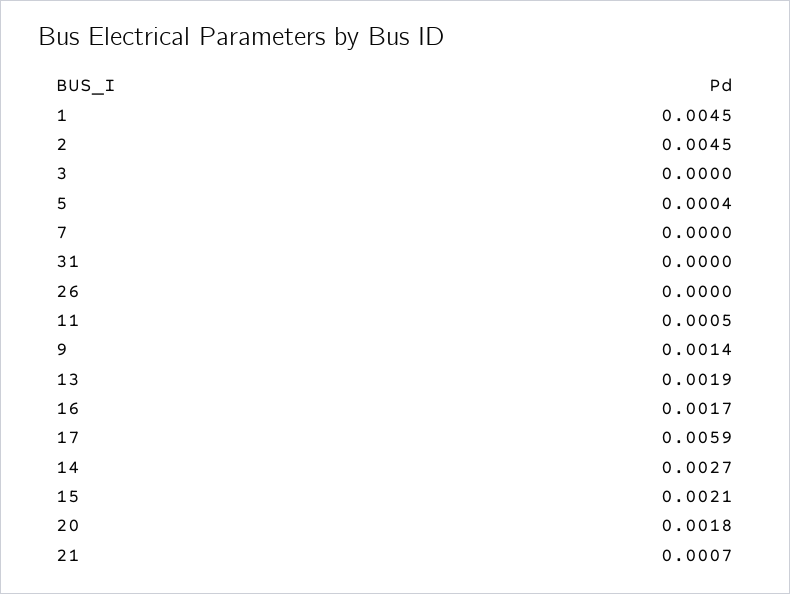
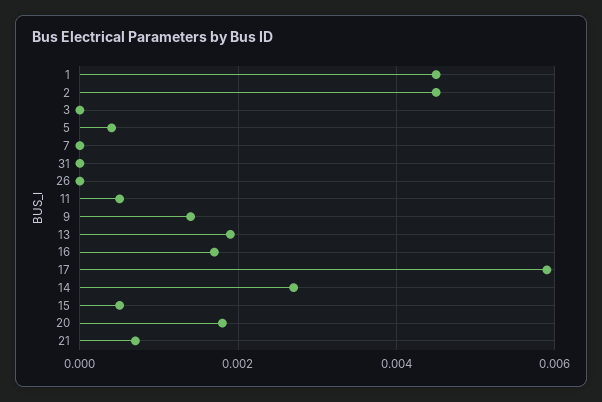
  {
    "1": 0.0045,
    "2": 0.0045,
    "3": 0,
    "5": 0.0004,
    "7": 0,
    "31": 0,
    "26": 0,
    "11": 0.0005,
    "9": 0.0014,
    "13": 0.0019,
    "16": 0.0017,
    "17": 0.0059,
    "14": 0.0027,
-   "15": 0.0021,
+   "15": 0.0005,
    "20": 0.0018,
    "21": 0.0007
  }

